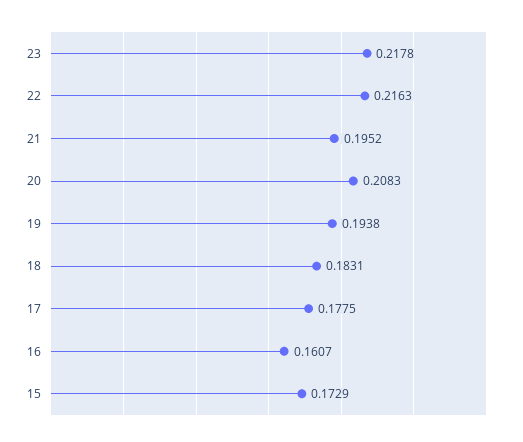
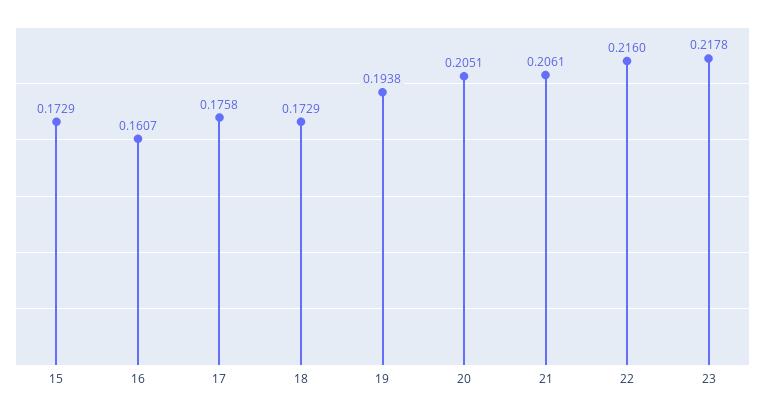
  {
    "23": 0.2178,
-   "22": 0.2163,
+   "22": 0.216,
-   "21": 0.1952,
+   "21": 0.2061,
-   "20": 0.2083,
+   "20": 0.2051,
    "19": 0.1938,
-   "18": 0.1831,
+   "18": 0.1729,
-   "17": 0.1775,
+   "17": 0.1758,
    "16": 0.1607,
    "15": 0.1729
  }

